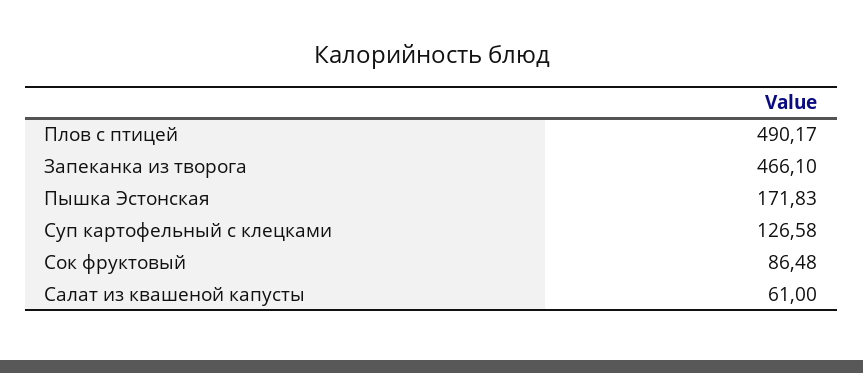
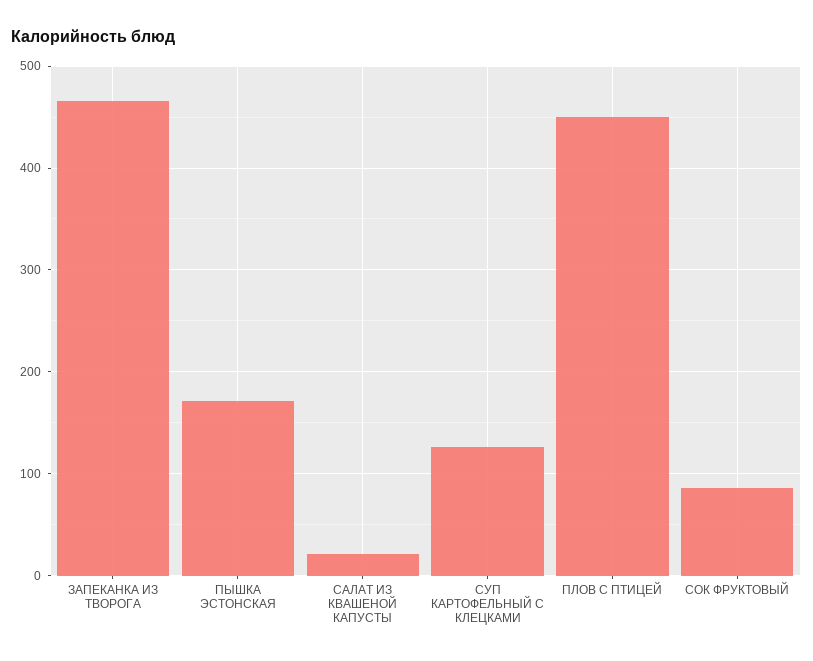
  {
-   "Плов с птицей": 490.17,
+   "Плов с птицей": 450,
    "Запеканка из творога": 466.1,
    "Пышка Эстонская": 171.83,
    "Суп картофельный с клецками": 126.58,
    "Сок фруктовый": 86.48,
-   "Салат из квашеной капусты": 61
+   "Салат из квашеной капусты": 20
  }

